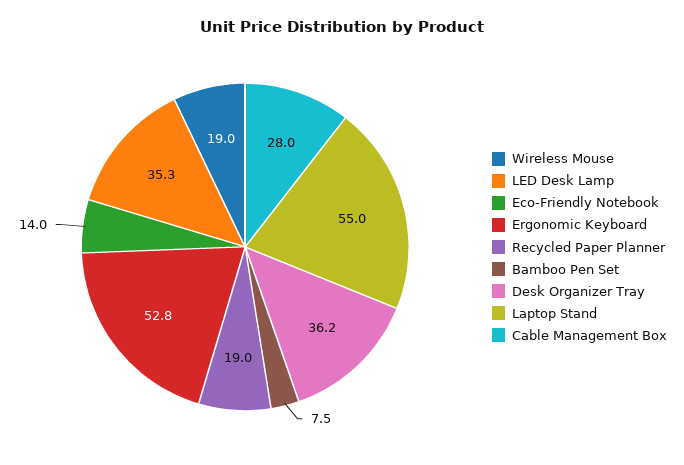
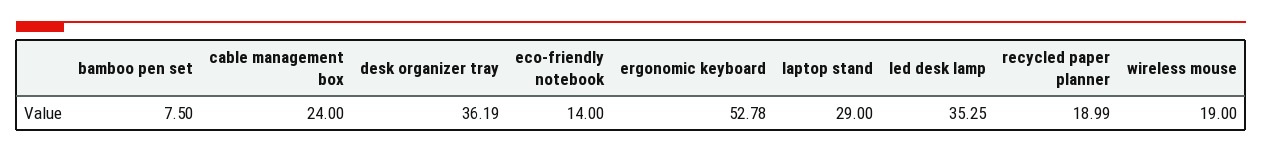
  {
    "Wireless Mouse": 19,
    "LED Desk Lamp": 35.25,
    "Eco-Friendly Notebook": 14,
    "Ergonomic Keyboard": 52.78,
    "Recycled Paper Planner": 18.99,
    "Bamboo Pen Set": 7.5,
    "Desk Organizer Tray": 36.19,
-   "Laptop Stand": 55,
+   "Laptop Stand": 29,
-   "Cable Management Box": 28
+   "Cable Management Box": 24
  }

